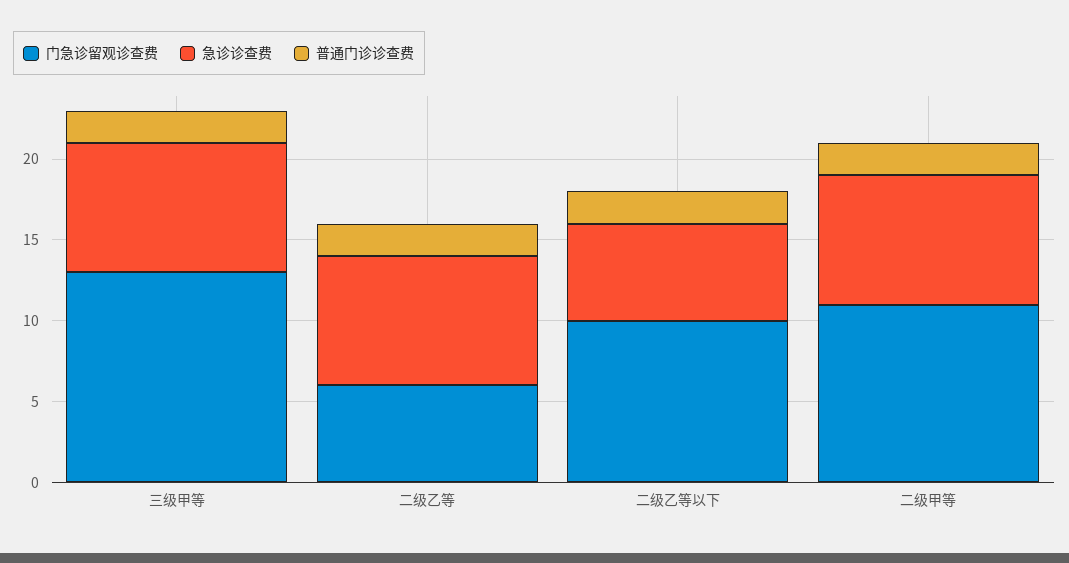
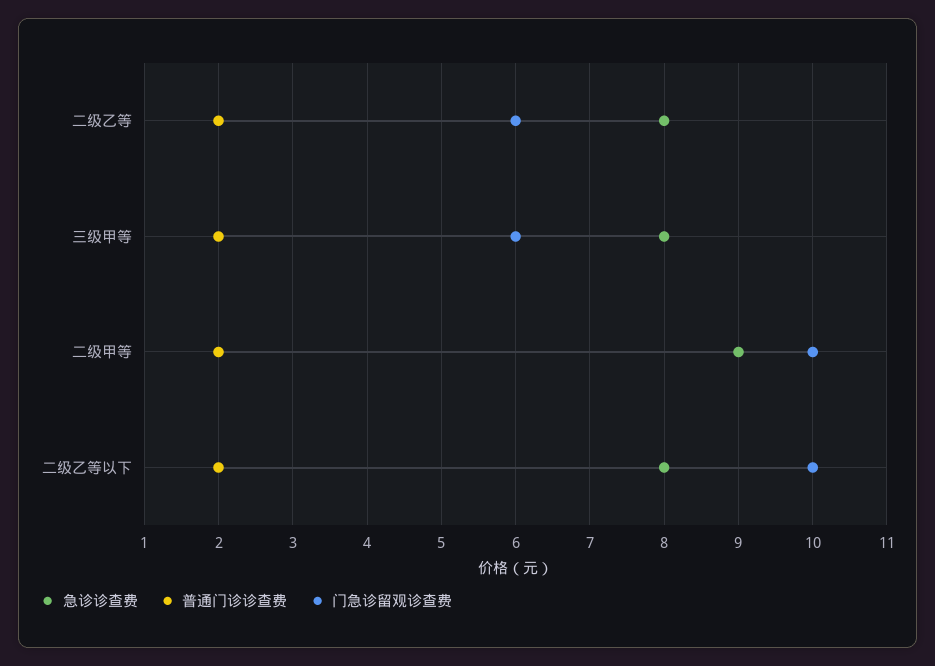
  {
    "门急诊留观诊查费": {
-     "三级甲等": 13,
+     "三级甲等": 6,
      "二级乙等": 6,
      "二级乙等以下": 10,
-     "二级甲等": 11
+     "二级甲等": 10
    },
    "急诊诊查费": {
      "三级甲等": 8,
      "二级乙等": 8,
-     "二级乙等以下": 6,
+     "二级乙等以下": 8,
-     "二级甲等": 8
+     "二级甲等": 9
    },
    "普通门诊诊查费": {
      "三级甲等": 2,
      "二级乙等": 2,
      "二级乙等以下": 2,
      "二级甲等": 2
    }
  }

